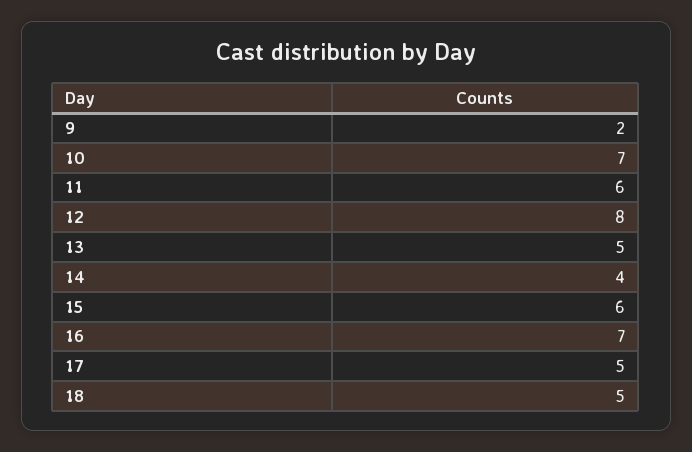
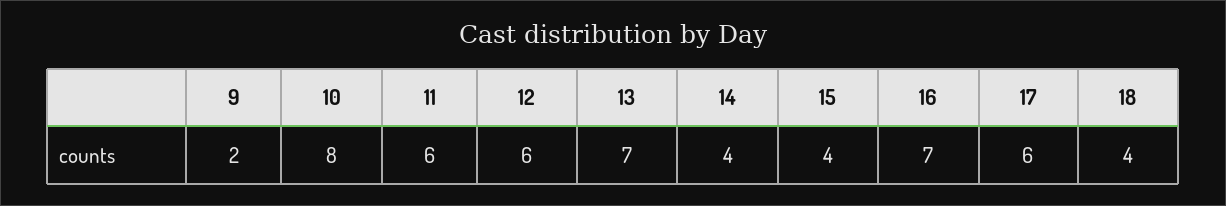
  {
    "9": 2,
-   "10": 7,
+   "10": 8,
    "11": 6,
-   "12": 8,
+   "12": 6,
-   "13": 5,
+   "13": 7,
    "14": 4,
-   "15": 6,
+   "15": 4,
    "16": 7,
-   "17": 5,
+   "17": 6,
-   "18": 5
+   "18": 4
  }

